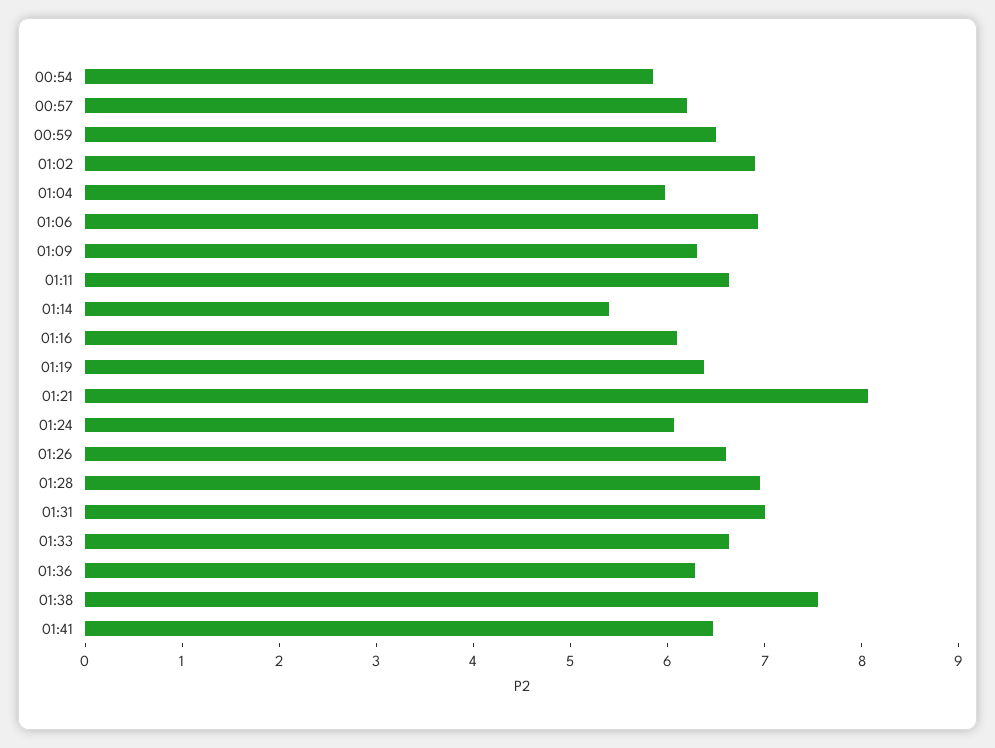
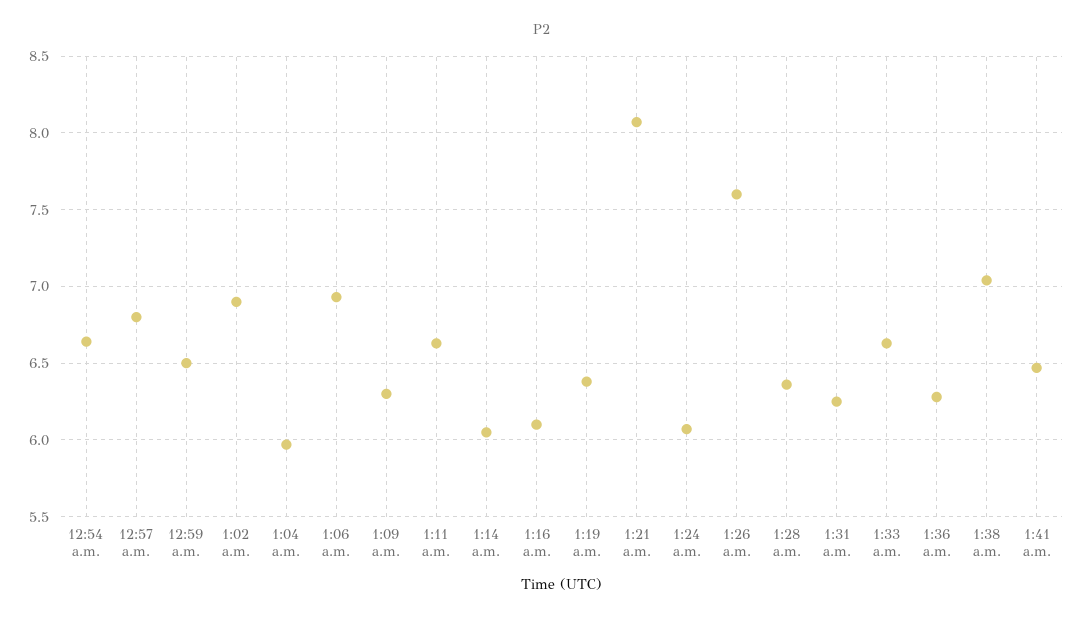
  {
-   "00:54": 5.8,
+   "00:54": 6.65,
-   "00:57": 6.2,
+   "00:57": 6.8,
    "00:59": 6.5,
    "01:02": 6.9,
    "01:04": 5.95,
    "01:06": 6.95,
    "01:09": 6.3,
    "01:11": 6.65,
-   "01:14": 5.4,
+   "01:14": 6.05,
    "01:16": 6.1,
    "01:19": 6.4,
    "01:21": 8.05,
    "01:24": 6.05,
-   "01:26": 6.6,
+   "01:26": 7.6,
-   "01:28": 7,
+   "01:28": 6.35,
-   "01:31": 7,
+   "01:31": 6.25,
    "01:33": 6.65,
    "01:36": 6.3,
-   "01:38": 7.6,
+   "01:38": 7.05,
    "01:41": 6.45
  }

